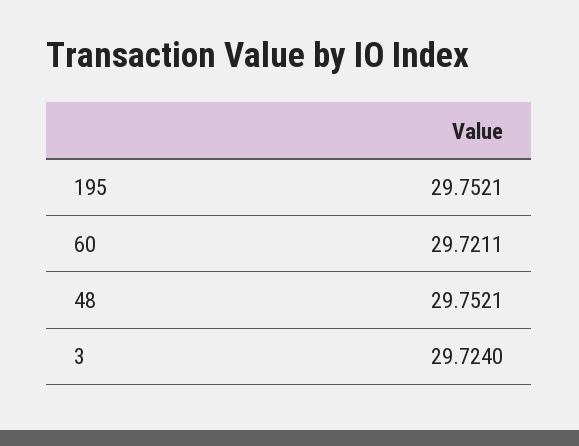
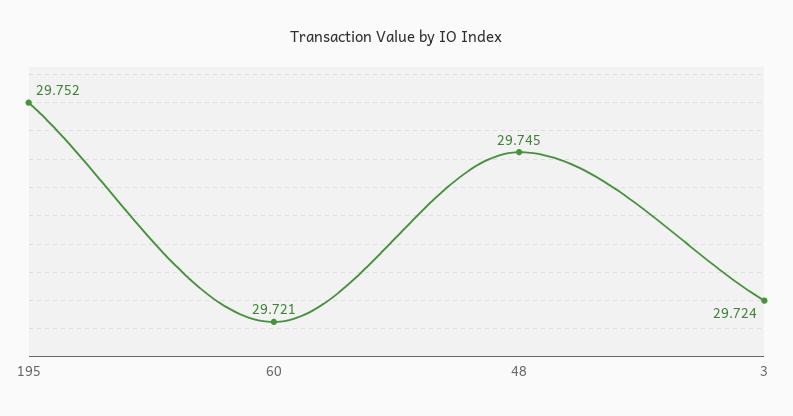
  {
    "195": 29.7521,
    "60": 29.7211,
-   "48": 29.7521,
+   "48": 29.745,
    "3": 29.724
  }

